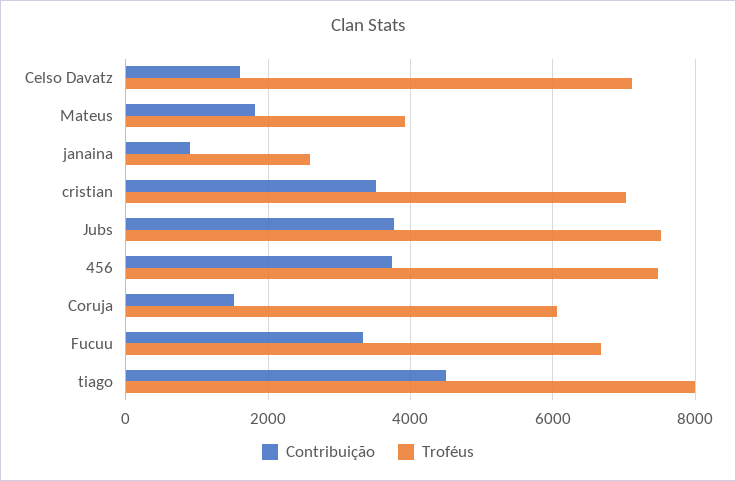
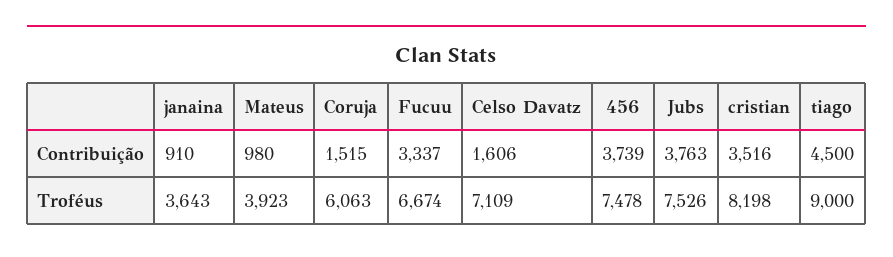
  {
    "Contribuição": {
      "Celso Davatz": 1606,
-     "Mateus": 1800,
+     "Mateus": 980,
      "janaina": 910,
      "cristian": 3516,
      "Jubs": 3763,
      "456": 3739,
      "Coruja": 1515,
      "Fucuu": 3337,
      "tiago": 4500
    },
    "Troféus": {
      "Celso Davatz": 7109,
      "Mateus": 3923,
-     "janaina": 2600,
+     "janaina": 3643,
-     "cristian": 7000,
+     "cristian": 8198,
      "Jubs": 7526,
      "456": 7478,
      "Coruja": 6063,
      "Fucuu": 6674,
-     "tiago": 8000
+     "tiago": 9000
    }
  }

